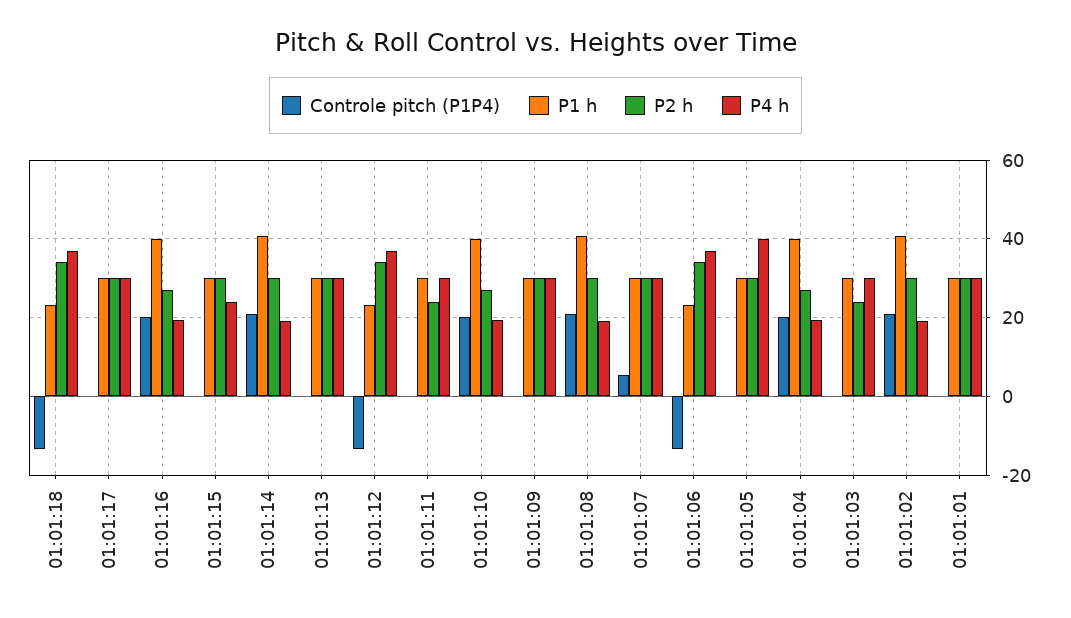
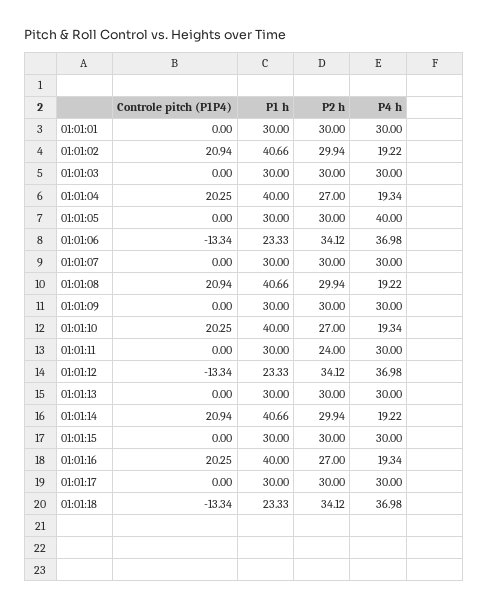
  {
    "Controle pitch (P1P4)": {
      "01:01:18": -13.34,
      "01:01:17": 0,
      "01:01:16": 20.25,
      "01:01:15": 0,
      "01:01:14": 20.94,
      "01:01:13": 0,
      "01:01:12": -13.34,
      "01:01:11": 0,
      "01:01:10": 20.25,
      "01:01:09": 0,
      "01:01:08": 20.94,
-     "01:01:07": 6,
+     "01:01:07": 0,
      "01:01:06": -13.34,
      "01:01:05": 0,
      "01:01:04": 20.25,
      "01:01:03": 0,
      "01:01:02": 20.94,
      "01:01:01": 0
    },
    "P1 h": {
      "01:01:18": 23.33,
      "01:01:17": 30,
      "01:01:16": 40,
      "01:01:15": 30,
      "01:01:14": 40.66,
      "01:01:13": 30,
      "01:01:12": 23.33,
      "01:01:11": 30,
      "01:01:10": 40,
      "01:01:09": 30,
      "01:01:08": 40.66,
      "01:01:07": 30,
      "01:01:06": 23.33,
      "01:01:05": 30,
      "01:01:04": 40,
      "01:01:03": 30,
      "01:01:02": 40.66,
      "01:01:01": 30
    },
    "P2 h": {
      "01:01:18": 34.12,
      "01:01:17": 30,
      "01:01:16": 27,
      "01:01:15": 30,
      "01:01:14": 29.94,
      "01:01:13": 30,
      "01:01:12": 34.12,
      "01:01:11": 24,
      "01:01:10": 27,
      "01:01:09": 30,
      "01:01:08": 29.94,
      "01:01:07": 30,
      "01:01:06": 34.12,
      "01:01:05": 30,
      "01:01:04": 27,
-     "01:01:03": 24,
+     "01:01:03": 30,
      "01:01:02": 29.94,
      "01:01:01": 30
    },
    "P4 h": {
      "01:01:18": 36.98,
      "01:01:17": 30,
      "01:01:16": 19.34,
-     "01:01:15": 24,
+     "01:01:15": 30,
      "01:01:14": 19.22,
      "01:01:13": 30,
      "01:01:12": 36.98,
      "01:01:11": 30,
      "01:01:10": 19.34,
      "01:01:09": 30,
      "01:01:08": 19.22,
      "01:01:07": 30,
      "01:01:06": 36.98,
      "01:01:05": 40,
      "01:01:04": 19.34,
      "01:01:03": 30,
      "01:01:02": 19.22,
      "01:01:01": 30
    }
  }

